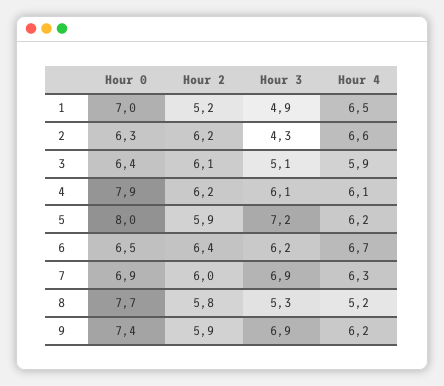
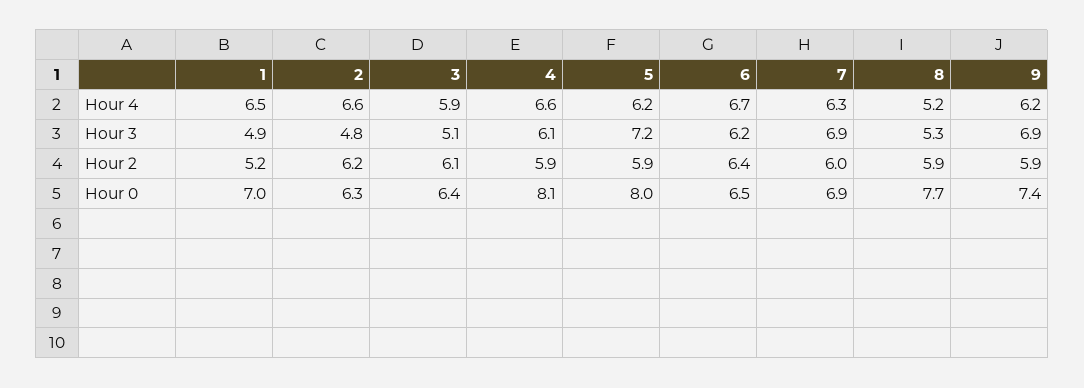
  {
    "Hour 0": {
      "1": 7,
      "2": 6.3,
      "3": 6.4,
-     "4": 7.9,
+     "4": 8.1,
      "5": 8,
      "6": 6.5,
      "7": 6.9,
      "8": 7.7,
      "9": 7.4
    },
    "Hour 2": {
      "1": 5.2,
      "2": 6.2,
      "3": 6.1,
-     "4": 6.2,
+     "4": 5.9,
      "5": 5.9,
      "6": 6.4,
      "7": 6,
-     "8": 5.8,
+     "8": 5.9,
      "9": 5.9
    },
    "Hour 3": {
      "1": 4.9,
-     "2": 4.3,
+     "2": 4.8,
      "3": 5.1,
      "4": 6.1,
      "5": 7.2,
      "6": 6.2,
      "7": 6.9,
      "8": 5.3,
      "9": 6.9
    },
    "Hour 4": {
      "1": 6.5,
      "2": 6.6,
      "3": 5.9,
-     "4": 6.1,
+     "4": 6.6,
      "5": 6.2,
      "6": 6.7,
      "7": 6.3,
      "8": 5.2,
      "9": 6.2
    }
  }

